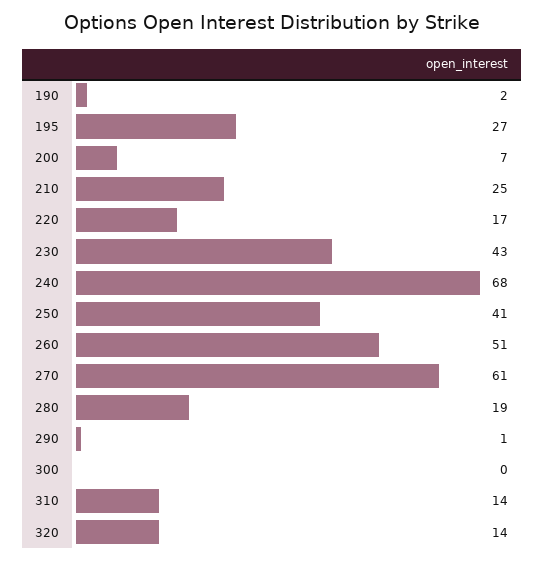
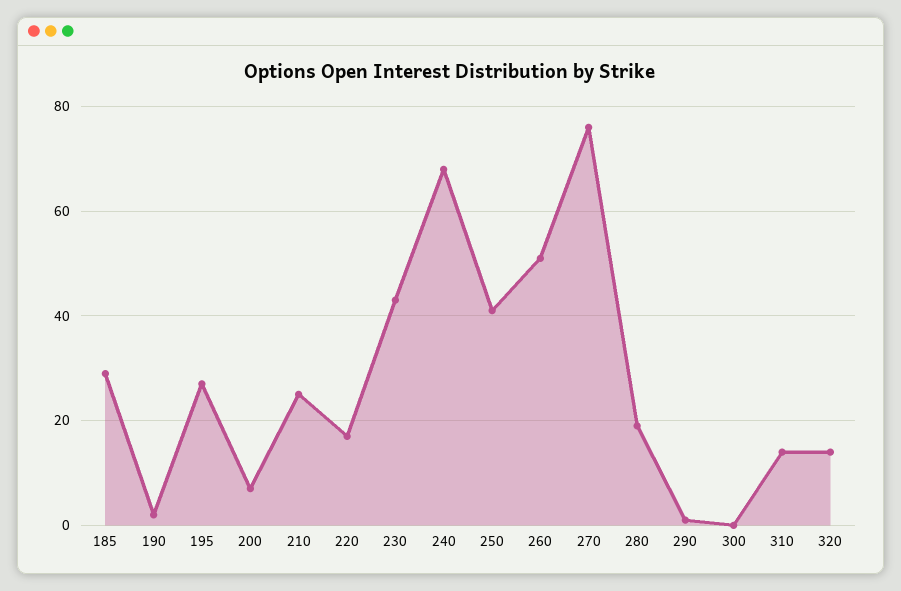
  {
    "190": 2,
    "195": 27,
    "200": 7,
    "210": 25,
    "220": 17,
    "230": 43,
    "240": 68,
    "250": 41,
    "260": 51,
-   "270": 61,
+   "270": 75,
    "280": 19,
    "290": 1,
    "300": 0,
    "310": 14,
-   "320": 14
+   "320": 14,
+   "185": 30
  }

